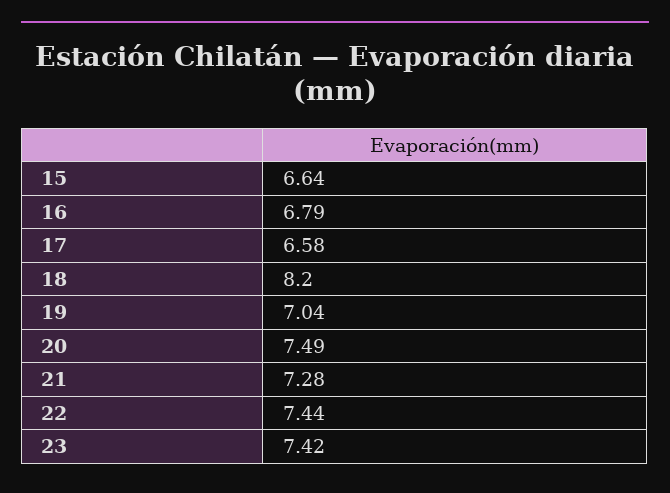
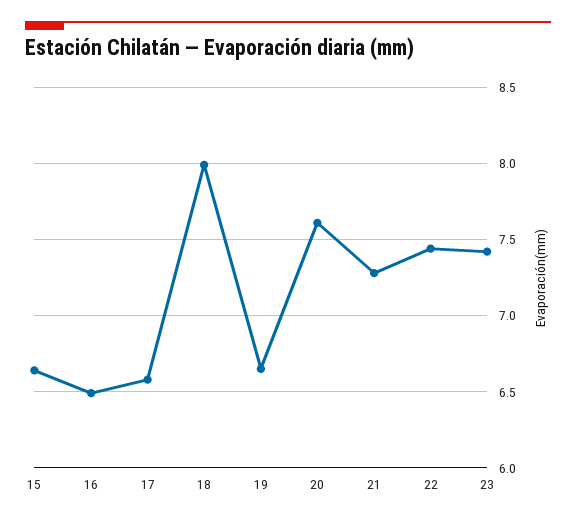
  {
    "15": 6.64,
-   "16": 6.79,
+   "16": 6.5,
    "17": 6.58,
-   "18": 8.2,
+   "18": 8,
-   "19": 7.04,
+   "19": 6.65,
-   "20": 7.49,
+   "20": 7.6,
    "21": 7.28,
    "22": 7.44,
    "23": 7.42
  }

